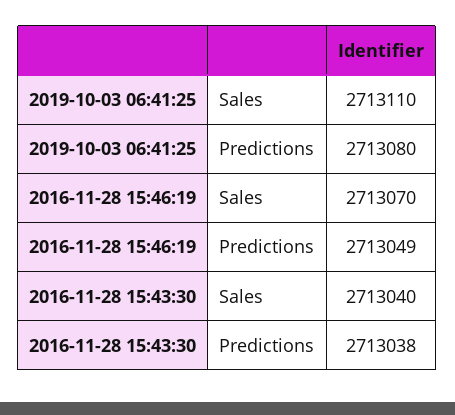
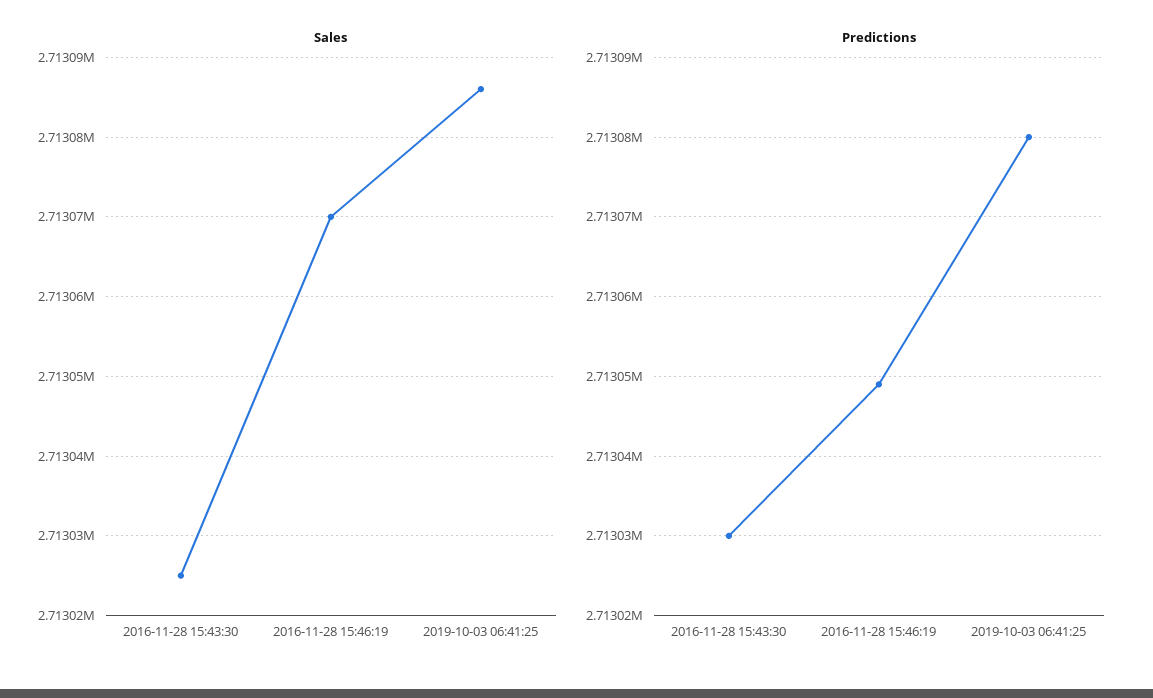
  {
    "Sales": {
-     "2019-10-03 06:41:25": 2713110,
+     "2019-10-03 06:41:25": 2713086,
      "2016-11-28 15:46:19": 2713070,
-     "2016-11-28 15:43:30": 2713040
+     "2016-11-28 15:43:30": 2713025
    },
    "Predictions": {
      "2019-10-03 06:41:25": 2713080,
      "2016-11-28 15:46:19": 2713049,
-     "2016-11-28 15:43:30": 2713038
+     "2016-11-28 15:43:30": 2713030
    }
  }

